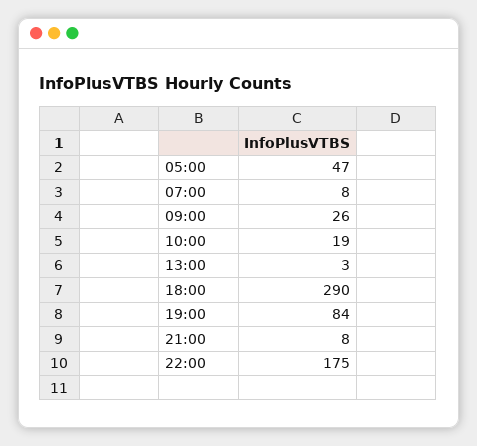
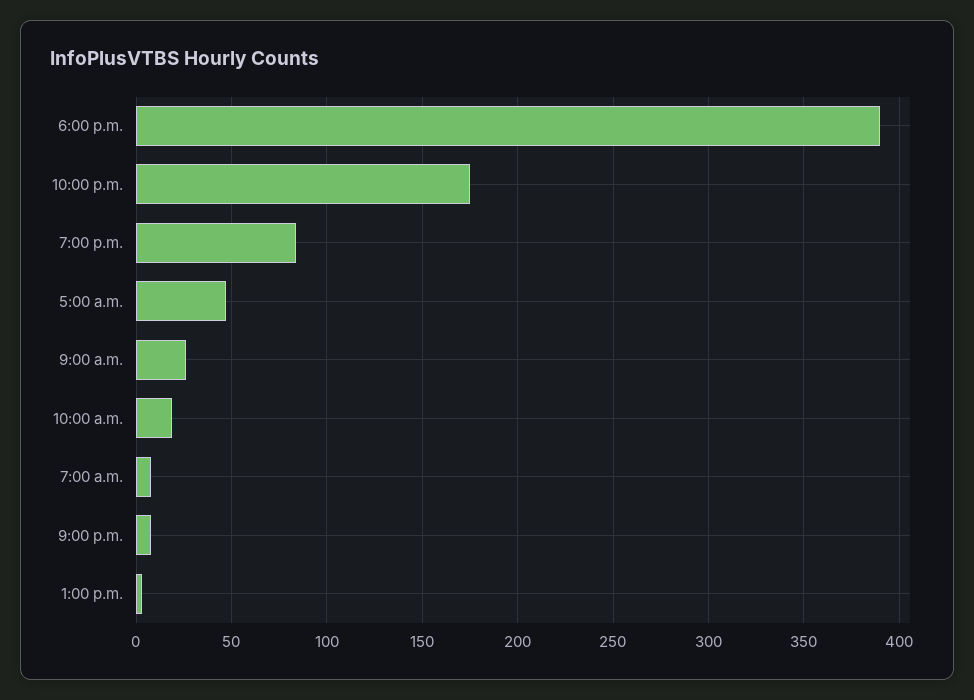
  {
    "05:00": 47,
    "07:00": 8,
    "09:00": 26,
    "10:00": 19,
    "13:00": 3,
-   "18:00": 290,
+   "18:00": 390,
    "19:00": 84,
    "21:00": 8,
    "22:00": 175
  }

